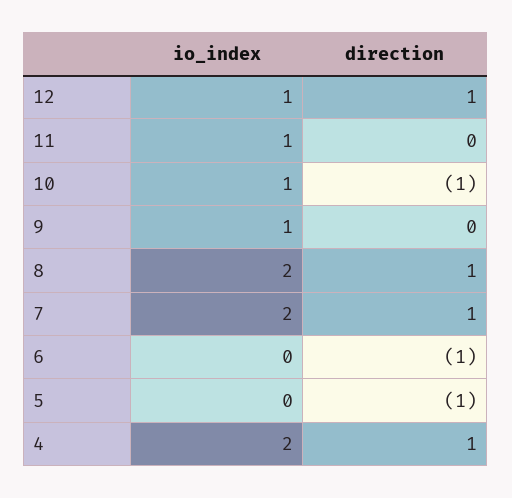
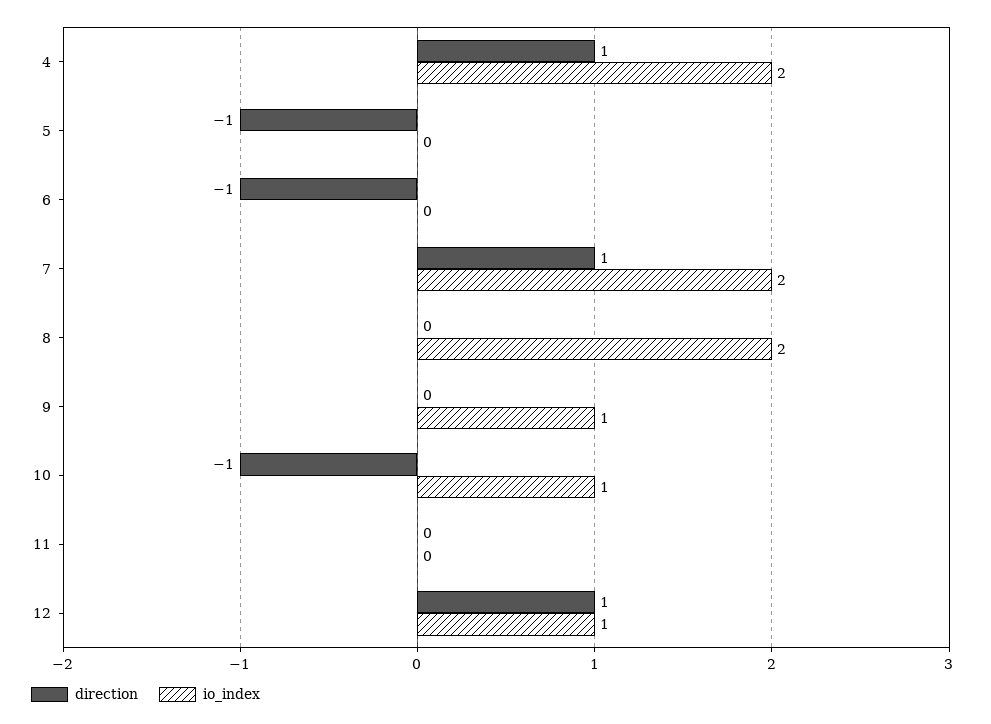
  {
    "io_index": {
      "12": 1,
-     "11": 1,
+     "11": 0,
      "10": 1,
      "9": 1,
      "8": 2,
      "7": 2,
      "6": 0,
      "5": 0,
      "4": 2
    },
    "direction": {
      "12": 1,
      "11": 0,
      "10": -1,
      "9": 0,
-     "8": 1,
+     "8": 0,
      "7": 1,
      "6": -1,
      "5": -1,
      "4": 1
    }
  }

